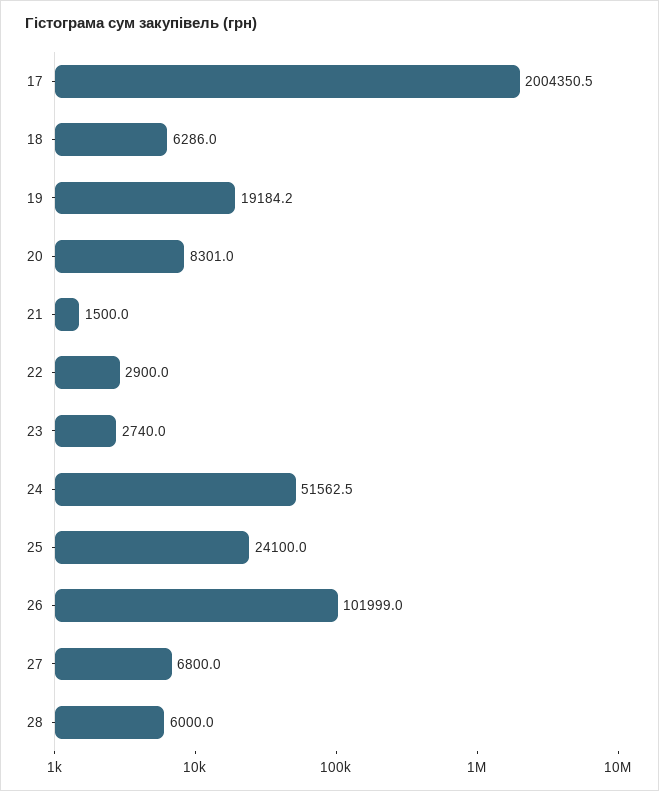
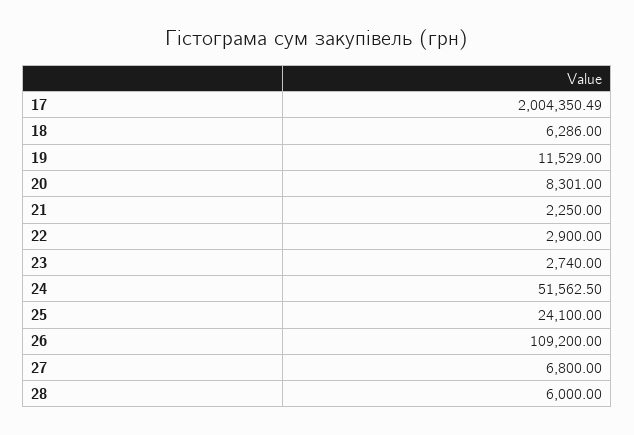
  {
    "17": 2004350.49,
    "18": 6286,
-   "19": 19184.2,
+   "19": 11529,
    "20": 8301,
-   "21": 1500,
+   "21": 2250,
    "22": 2900,
    "23": 2740,
    "24": 51562.5,
    "25": 24100,
-   "26": 101999,
+   "26": 109200,
    "27": 6800,
    "28": 6000
  }

